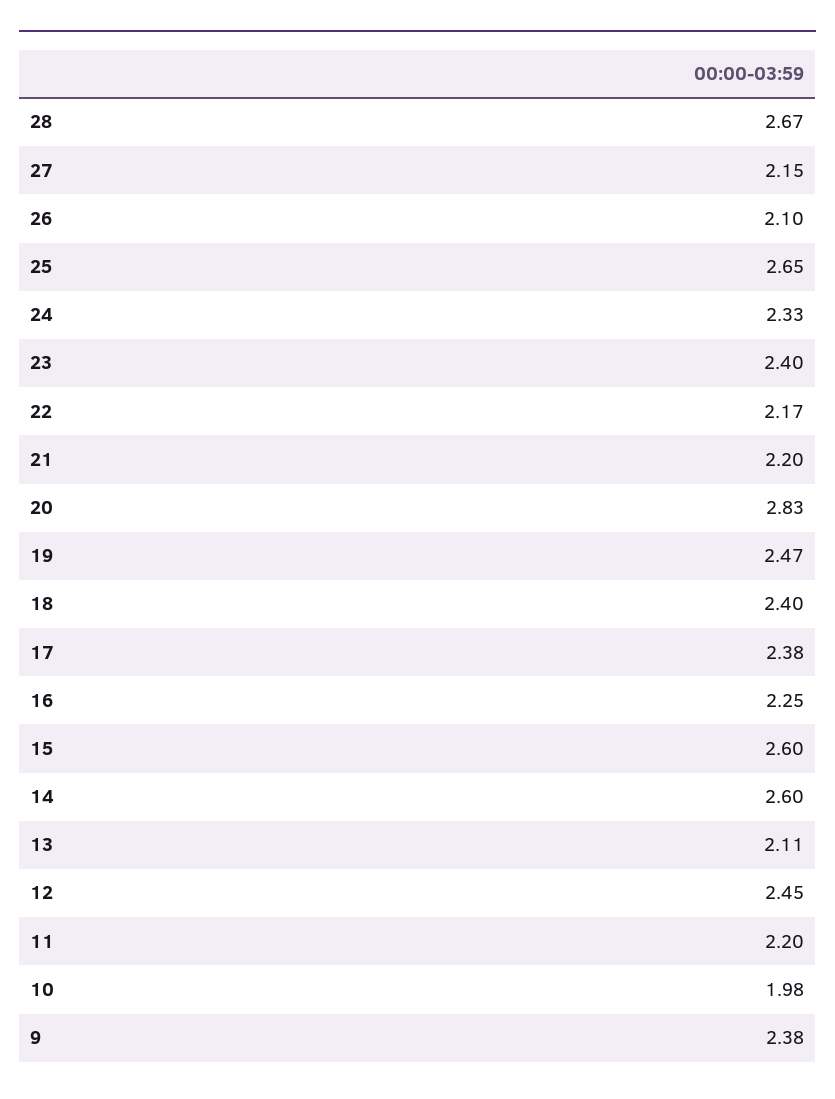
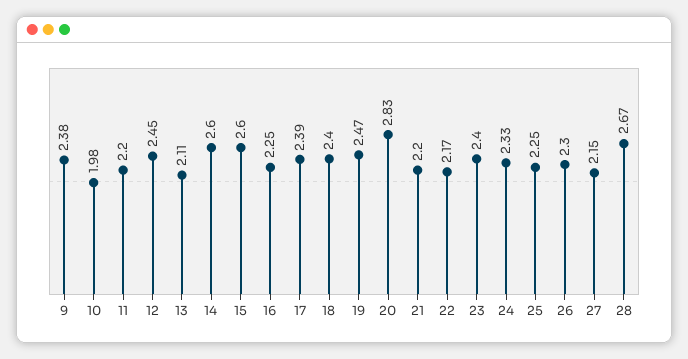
  {
    "28": 2.67,
    "27": 2.15,
-   "26": 2.1,
+   "26": 2.3,
-   "25": 2.65,
+   "25": 2.25,
    "24": 2.33,
    "23": 2.4,
    "22": 2.17,
    "21": 2.2,
    "20": 2.83,
    "19": 2.47,
    "18": 2.4,
-   "17": 2.38,
+   "17": 2.39,
    "16": 2.25,
    "15": 2.6,
    "14": 2.6,
    "13": 2.11,
    "12": 2.45,
    "11": 2.2,
    "10": 1.98,
    "9": 2.38
  }

